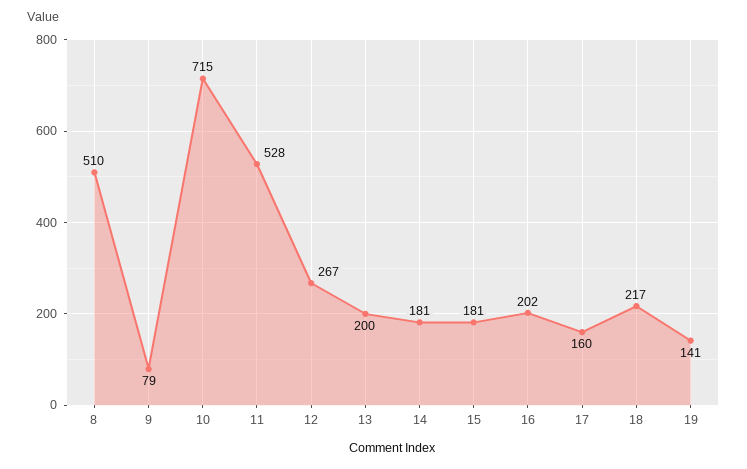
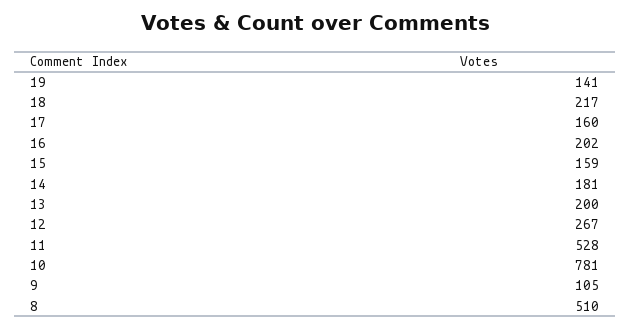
  {
    "8": 510,
-   "9": 79,
+   "9": 105,
-   "10": 715,
+   "10": 781,
    "11": 528,
    "12": 267,
    "13": 200,
    "14": 181,
-   "15": 181,
+   "15": 159,
    "16": 202,
    "17": 160,
    "18": 217,
    "19": 141
  }

